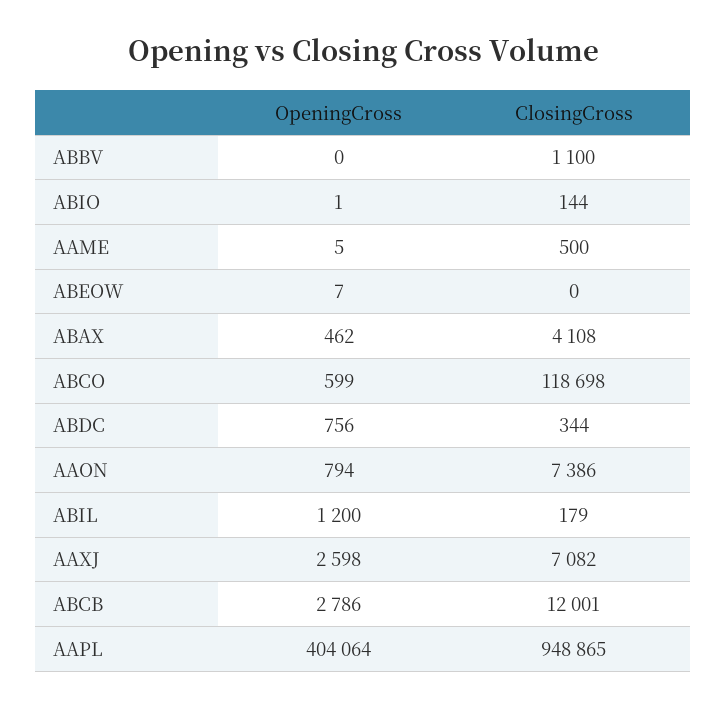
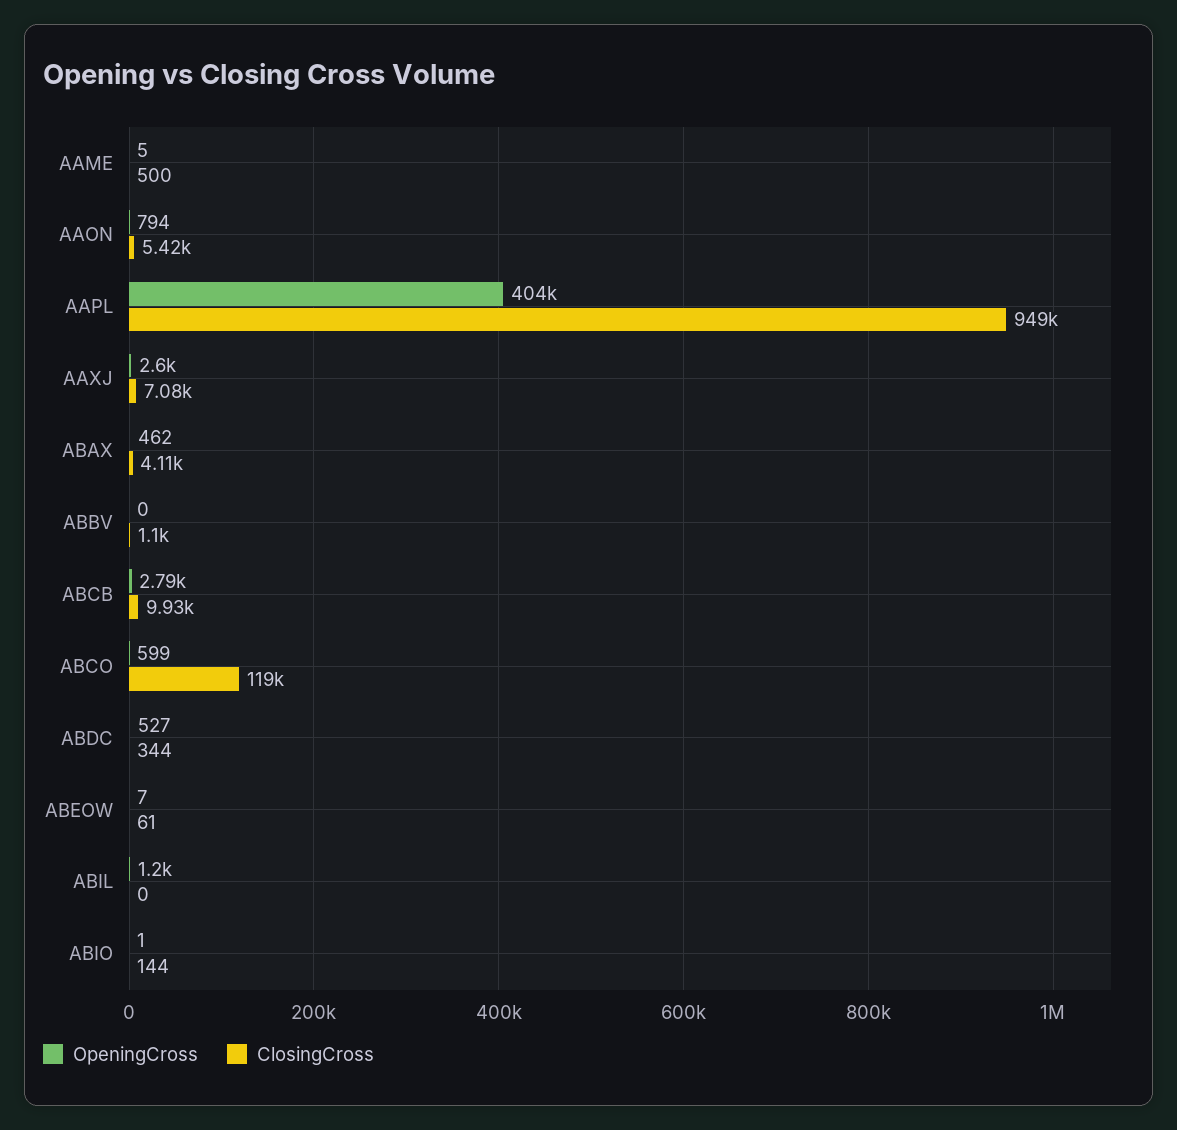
  {
    "OpeningCross": {
      "ABBV": 0,
      "ABIO": 1,
      "AAME": 5,
      "ABEOW": 7,
      "ABAX": 462,
      "ABCO": 599,
-     "ABDC": 756,
+     "ABDC": 527,
      "AAON": 794,
      "ABIL": 1200,
      "AAXJ": 2598,
      "ABCB": 2786,
      "AAPL": 404064
    },
    "ClosingCross": {
      "ABBV": 1100,
      "ABIO": 144,
      "AAME": 500,
-     "ABEOW": 0,
+     "ABEOW": 61,
      "ABAX": 4108,
      "ABCO": 118698,
      "ABDC": 344,
-     "AAON": 7386,
+     "AAON": 5420,
-     "ABIL": 179,
+     "ABIL": 0,
      "AAXJ": 7082,
-     "ABCB": 12001,
+     "ABCB": 9930,
      "AAPL": 948865
    }
  }

